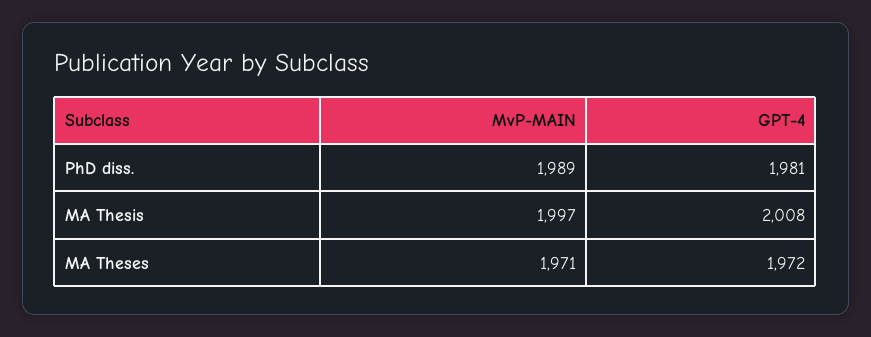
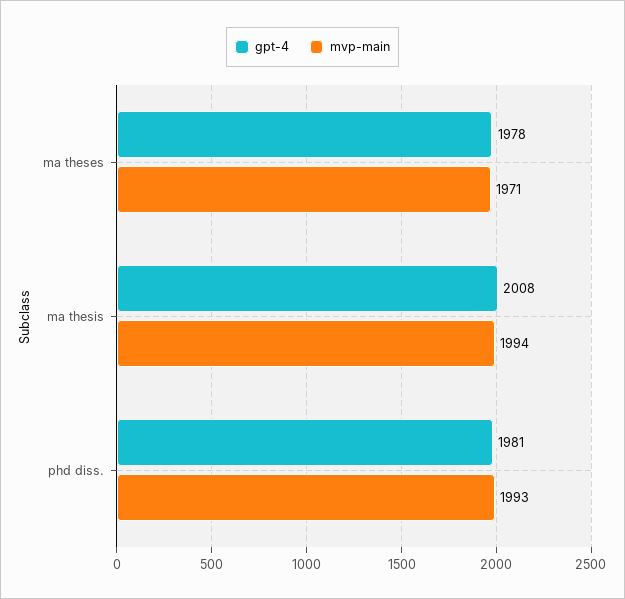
  {
    "MvP-MAIN": {
-     "PhD diss.": 1989,
+     "PhD diss.": 1993,
-     "MA Thesis": 1997,
+     "MA Thesis": 1994,
      "MA Theses": 1971
    },
    "GPT-4": {
      "PhD diss.": 1981,
      "MA Thesis": 2008,
-     "MA Theses": 1972
+     "MA Theses": 1978
    }
  }

